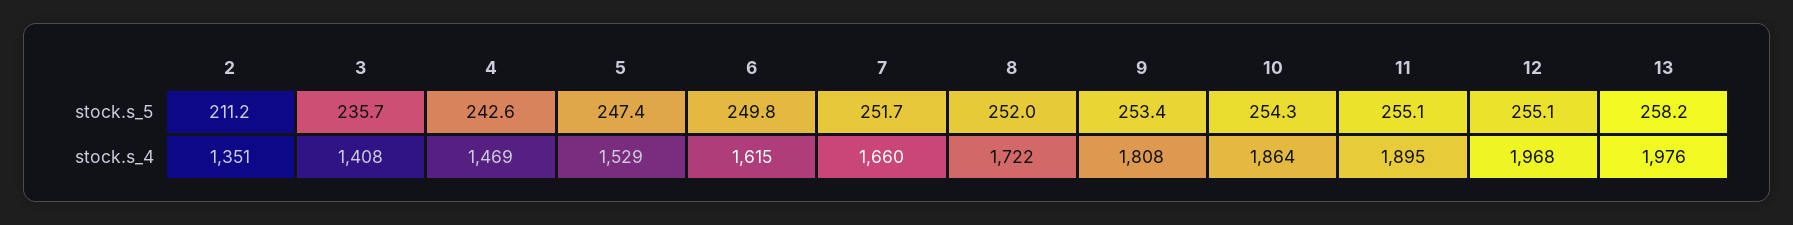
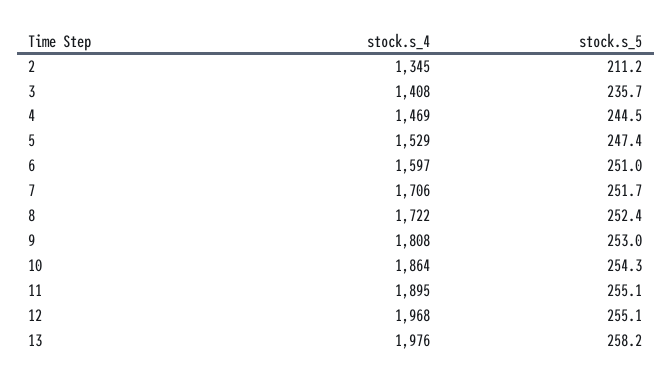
  {
    "2": {
      "stock.s_5": 211.2,
-     "stock.s_4": 1351
+     "stock.s_4": 1345
    },
    "3": {
      "stock.s_5": 235.7,
      "stock.s_4": 1408
    },
    "4": {
-     "stock.s_5": 242.6,
+     "stock.s_5": 244.5,
      "stock.s_4": 1469
    },
    "5": {
      "stock.s_5": 247.4,
      "stock.s_4": 1529
    },
    "6": {
-     "stock.s_5": 249.8,
+     "stock.s_5": 251,
-     "stock.s_4": 1615
+     "stock.s_4": 1597
    },
    "7": {
      "stock.s_5": 251.7,
-     "stock.s_4": 1660
+     "stock.s_4": 1706
    },
    "8": {
-     "stock.s_5": 252,
+     "stock.s_5": 252.4,
      "stock.s_4": 1722
    },
    "9": {
-     "stock.s_5": 253.4,
+     "stock.s_5": 253,
      "stock.s_4": 1808
    },
    "10": {
      "stock.s_5": 254.3,
      "stock.s_4": 1864
    },
    "11": {
      "stock.s_5": 255.1,
      "stock.s_4": 1895
    },
    "12": {
      "stock.s_5": 255.1,
      "stock.s_4": 1968
    },
    "13": {
      "stock.s_5": 258.2,
      "stock.s_4": 1976
    }
  }

